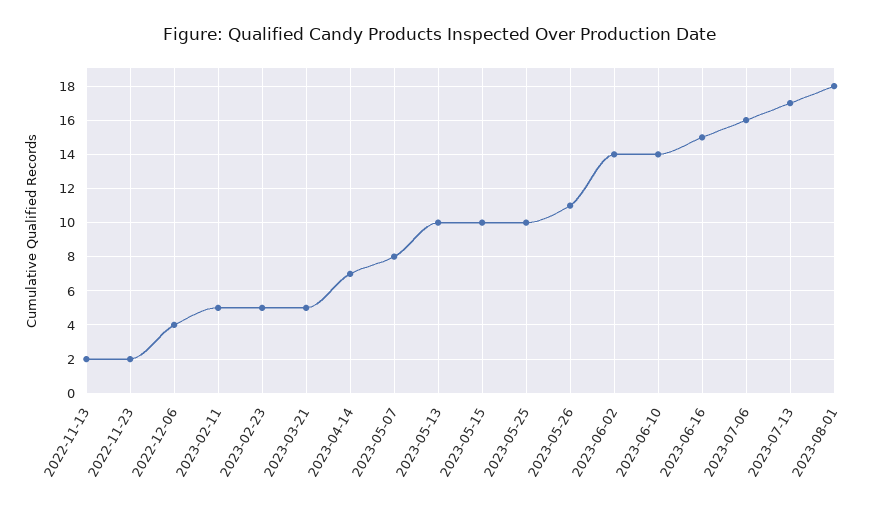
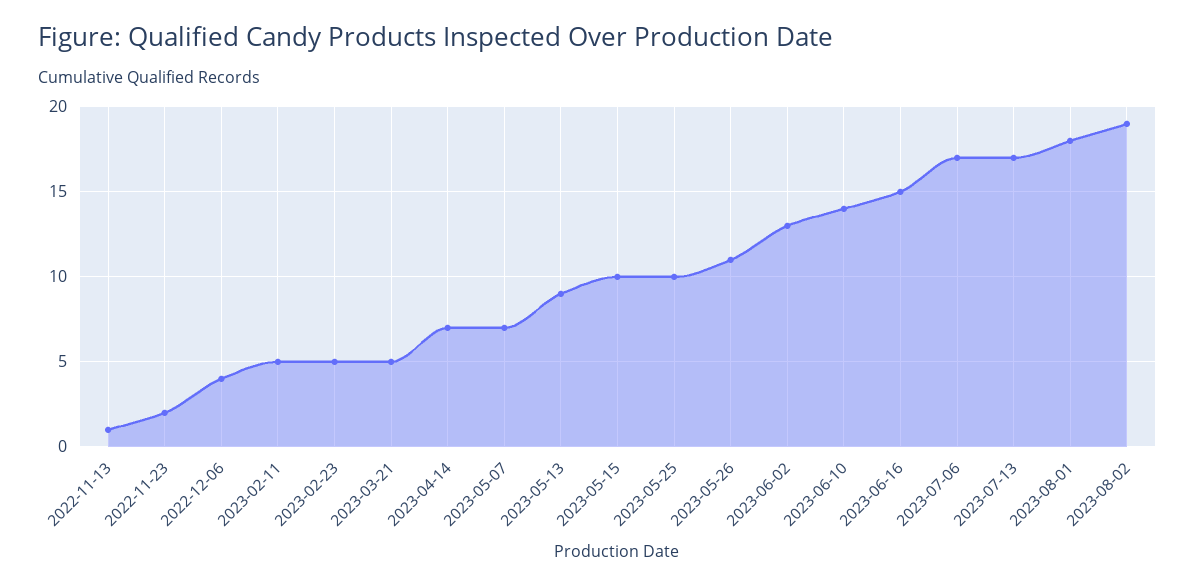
  {
-   "2022-11-13": 2,
+   "2022-11-13": 1,
    "2022-11-23": 2,
    "2022-12-06": 4,
    "2023-02-11": 5,
    "2023-02-23": 5,
    "2023-03-21": 5,
    "2023-04-14": 7,
-   "2023-05-07": 8,
+   "2023-05-07": 7,
-   "2023-05-13": 10,
+   "2023-05-13": 9,
    "2023-05-15": 10,
    "2023-05-25": 10,
    "2023-05-26": 11,
-   "2023-06-02": 14,
+   "2023-06-02": 13,
    "2023-06-10": 14,
    "2023-06-16": 15,
-   "2023-07-06": 16,
+   "2023-07-06": 17,
    "2023-07-13": 17,
-   "2023-08-01": 18
+   "2023-08-01": 18,
+   "2023-08-02": 19
  }

